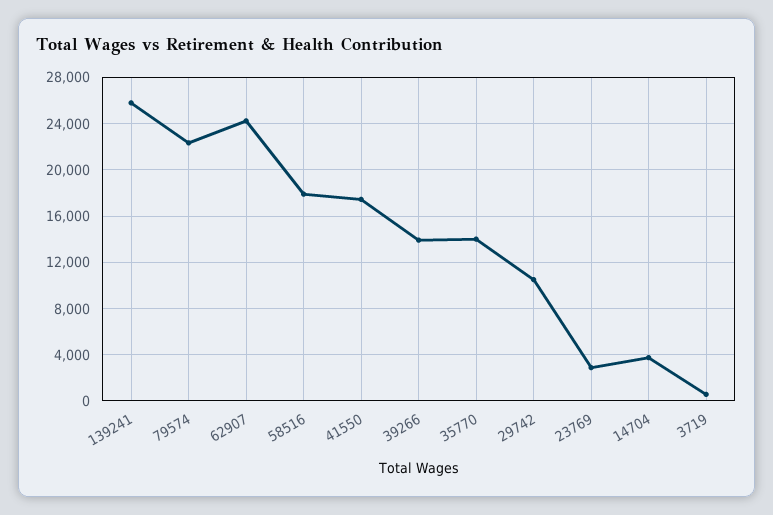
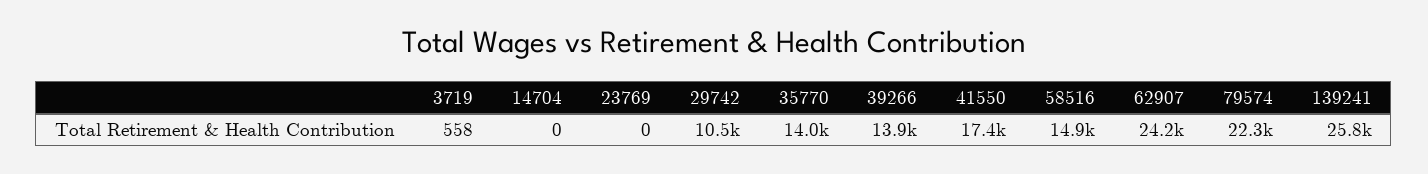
  {
    "139241": 25800,
    "79574": 22300,
    "62907": 24200,
-   "58516": 18000,
+   "58516": 14900,
    "41550": 17400,
    "39266": 13900,
    "35770": 14000,
    "29742": 10500,
-   "23769": 3000,
+   "23769": 0,
-   "14704": 4000,
+   "14704": 0,
    "3719": 558
  }

